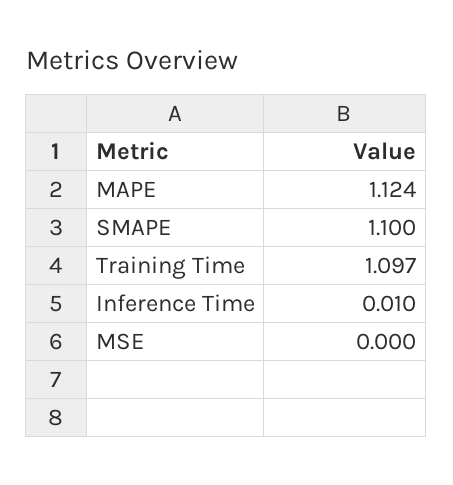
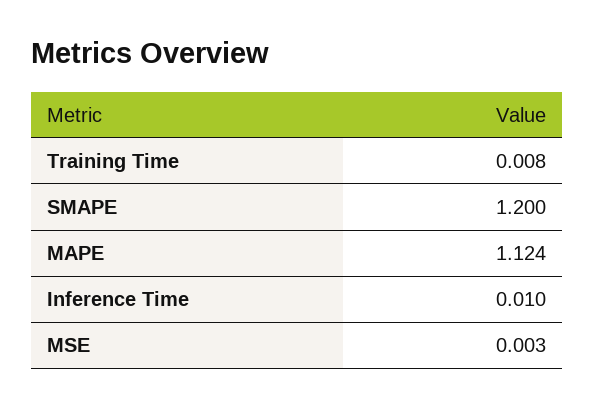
  {
    "MAPE": 1.124,
-   "SMAPE": 1.1,
+   "SMAPE": 1.2,
-   "Training Time": 1.097,
+   "Training Time": 0.008,
    "Inference Time": 0.01,
-   "MSE": 0
+   "MSE": 0.003
  }

